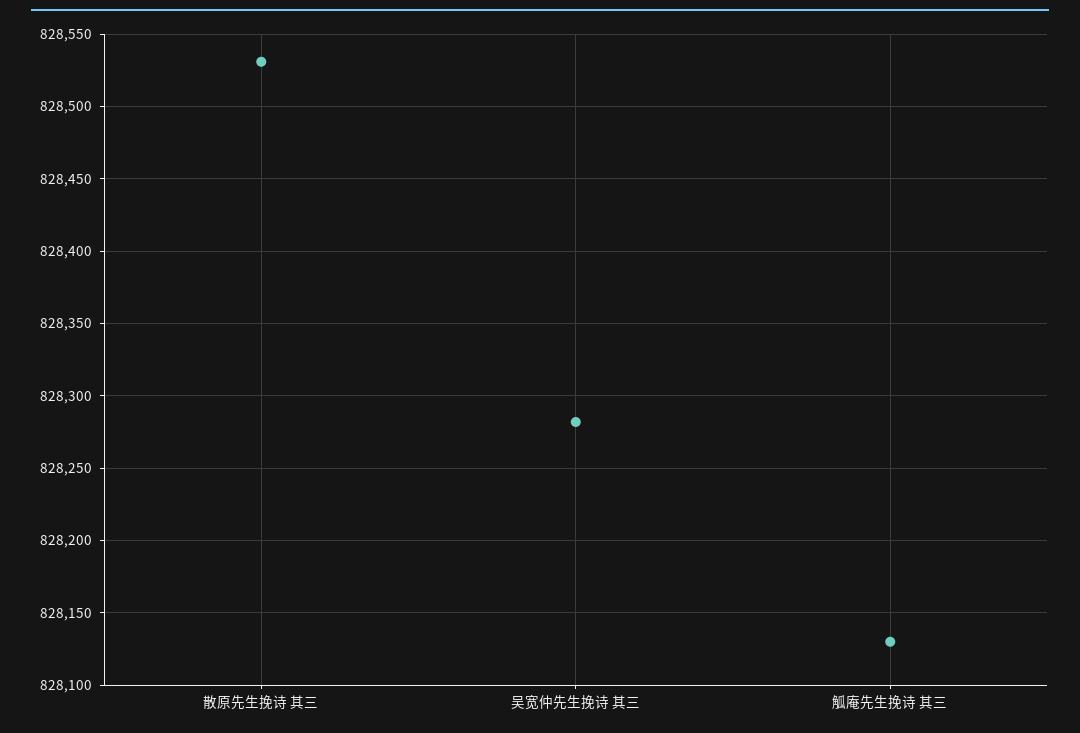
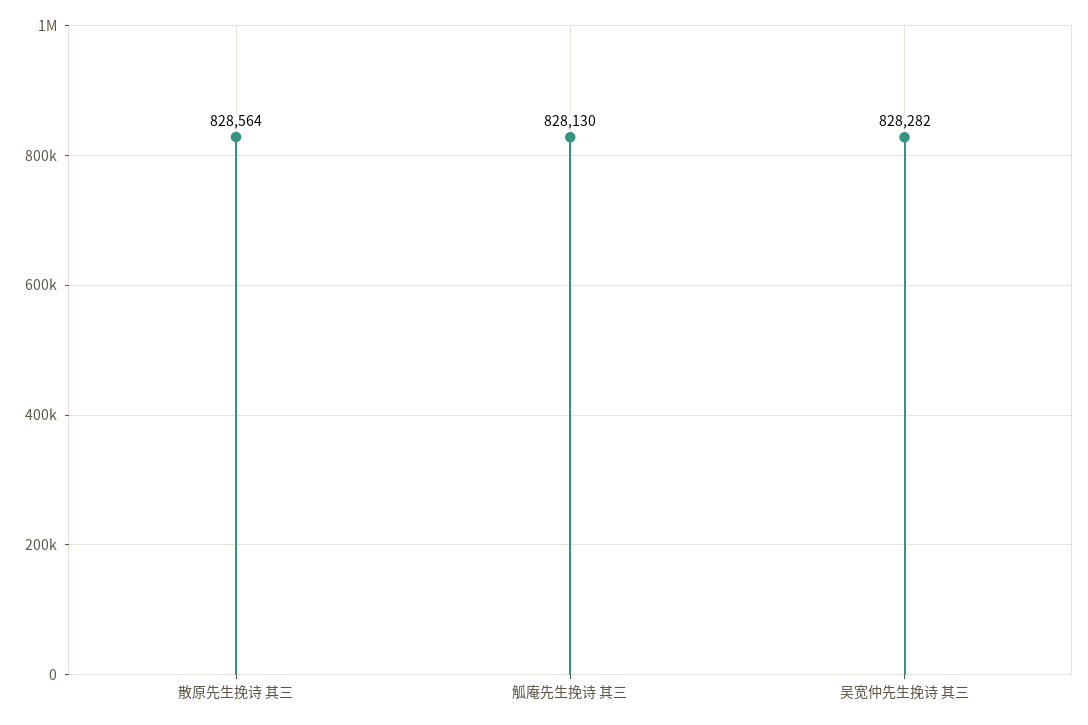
  {
-   "散原先生挽诗 其三": 828530,
+   "散原先生挽诗 其三": 828564,
    "吴宽仲先生挽诗 其三": 828282,
    "觚庵先生挽诗 其三": 828130
  }

